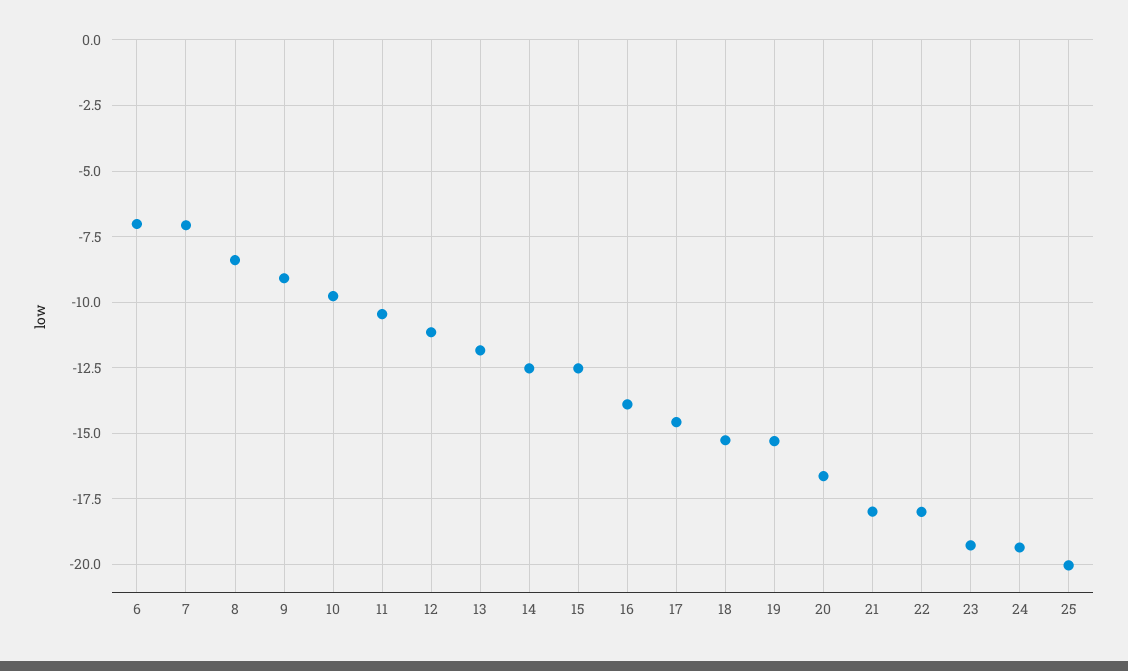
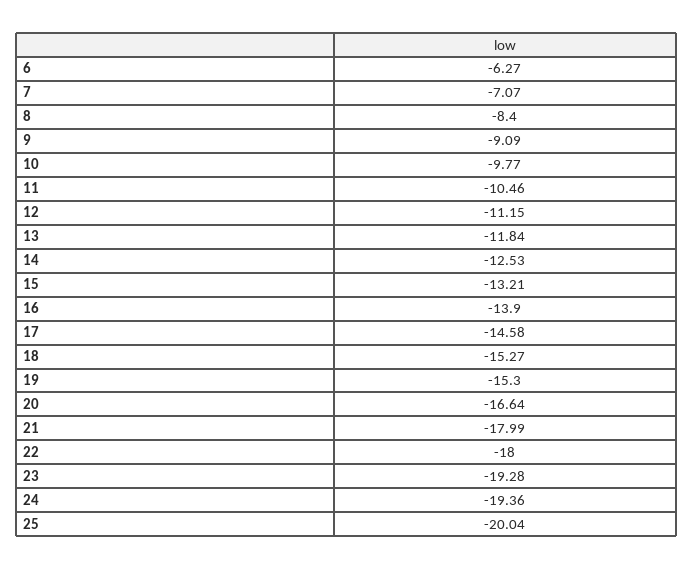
  {
-   "6": -7,
+   "6": -6.27,
    "7": -7.07,
    "8": -8.4,
    "9": -9.09,
    "10": -9.77,
    "11": -10.46,
    "12": -11.15,
    "13": -11.84,
    "14": -12.53,
-   "15": -12.5,
+   "15": -13.21,
    "16": -13.9,
    "17": -14.58,
    "18": -15.27,
    "19": -15.3,
    "20": -16.64,
    "21": -17.99,
    "22": -18,
    "23": -19.28,
    "24": -19.36,
    "25": -20.04
  }

